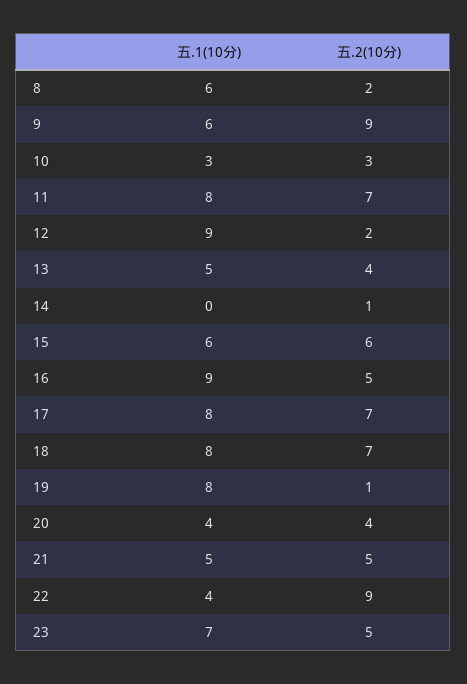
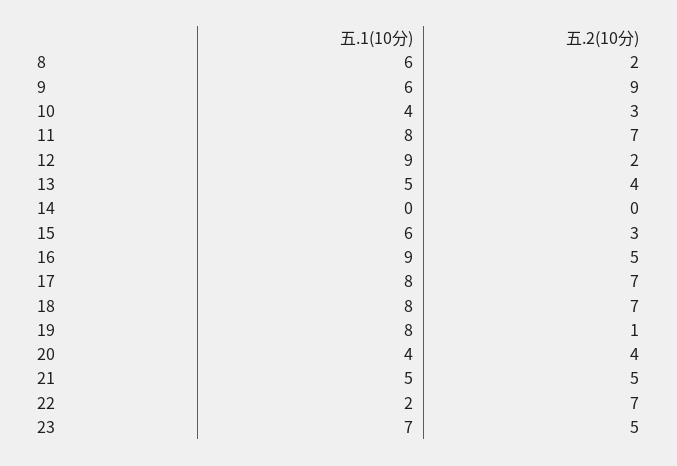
  {
    "五.1(10分)": {
      "8": 6,
      "9": 6,
-     "10": 3,
+     "10": 4,
      "11": 8,
      "12": 9,
      "13": 5,
      "14": 0,
      "15": 6,
      "16": 9,
      "17": 8,
      "18": 8,
      "19": 8,
      "20": 4,
      "21": 5,
-     "22": 4,
+     "22": 2,
      "23": 7
    },
    "五.2(10分)": {
      "8": 2,
      "9": 9,
      "10": 3,
      "11": 7,
      "12": 2,
      "13": 4,
-     "14": 1,
+     "14": 0,
-     "15": 6,
+     "15": 3,
      "16": 5,
      "17": 7,
      "18": 7,
      "19": 1,
      "20": 4,
      "21": 5,
-     "22": 9,
+     "22": 7,
      "23": 5
    }
  }

